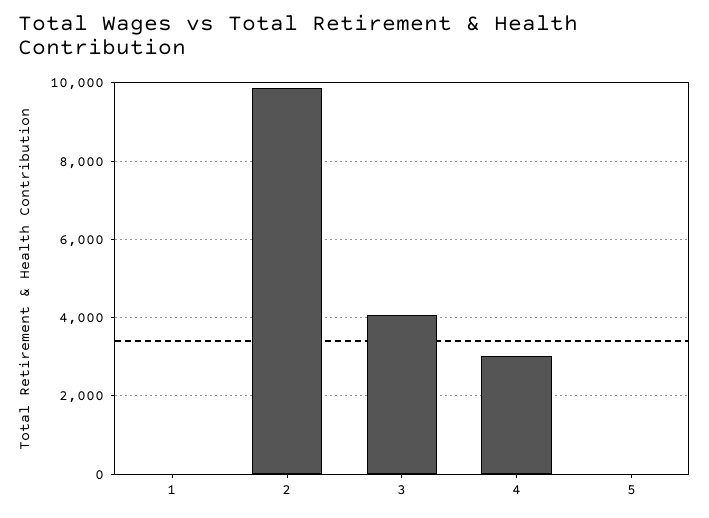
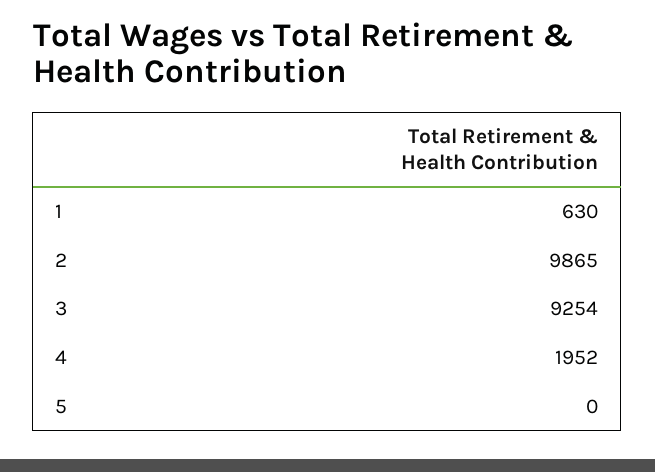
  {
-   "1": 0,
+   "1": 630,
    "2": 9865,
-   "3": 4000,
+   "3": 9254,
-   "4": 3000,
+   "4": 1952,
    "5": 0
  }

